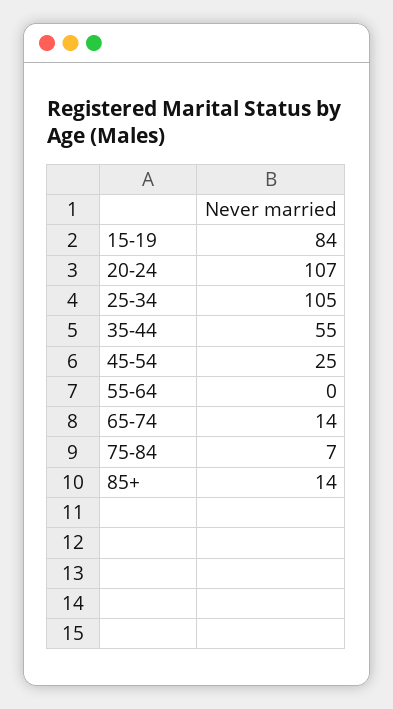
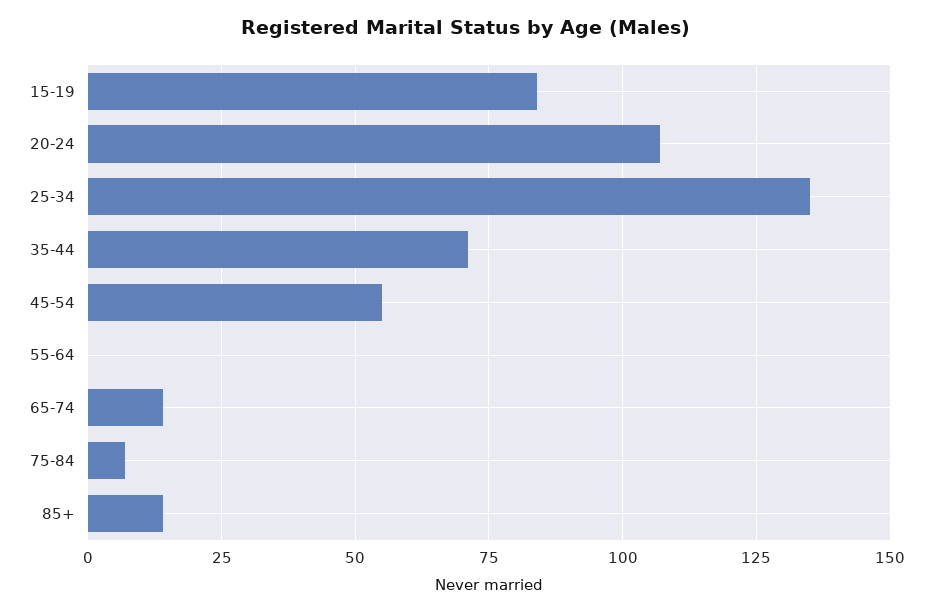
  {
    "15-19": 84,
    "20-24": 107,
-   "25-34": 105,
+   "25-34": 135,
-   "35-44": 55,
+   "35-44": 70,
-   "45-54": 25,
+   "45-54": 55,
    "55-64": 0,
    "65-74": 14,
    "75-84": 7,
    "85+": 14
  }

